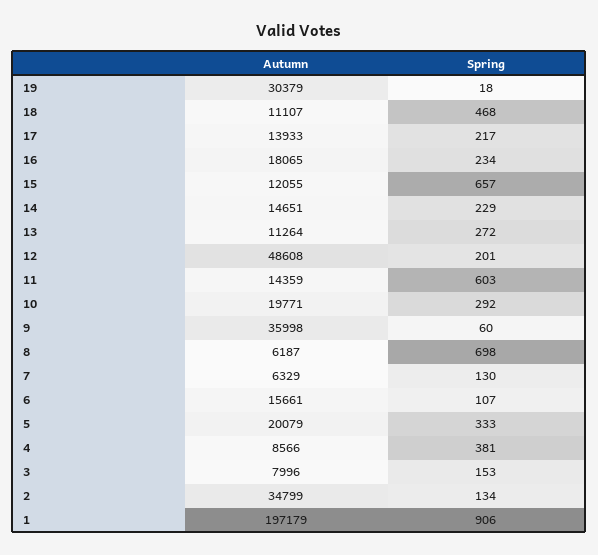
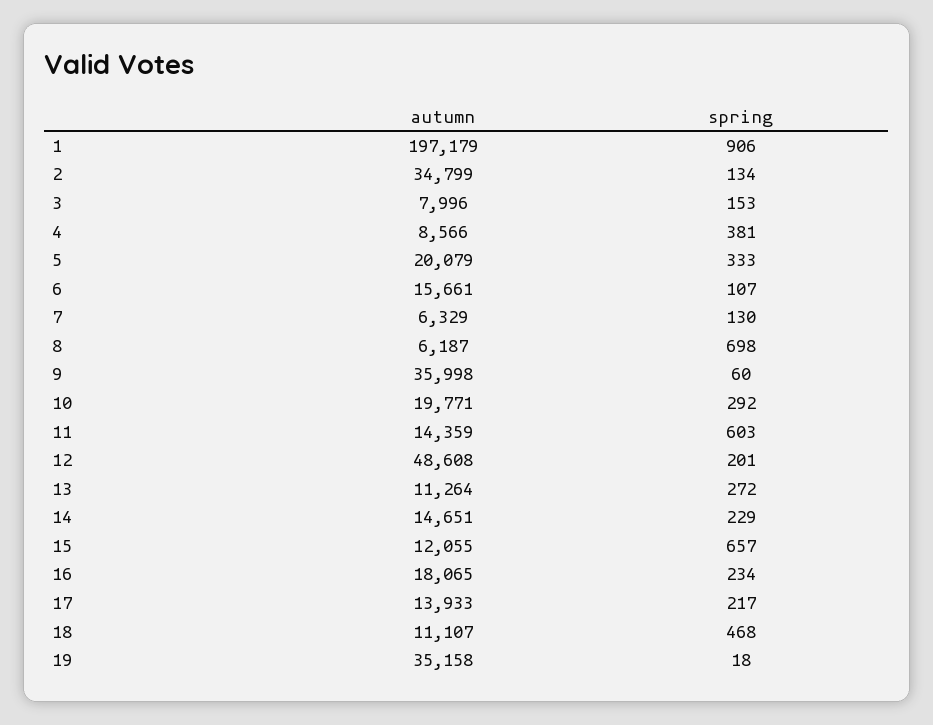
  {
    "Autumn": {
-     "19": 30379,
+     "19": 35158,
      "18": 11107,
      "17": 13933,
      "16": 18065,
      "15": 12055,
      "14": 14651,
      "13": 11264,
      "12": 48608,
      "11": 14359,
      "10": 19771,
      "9": 35998,
      "8": 6187,
      "7": 6329,
      "6": 15661,
      "5": 20079,
      "4": 8566,
      "3": 7996,
      "2": 34799,
      "1": 197179
    },
    "Spring": {
      "19": 18,
      "18": 468,
      "17": 217,
      "16": 234,
      "15": 657,
      "14": 229,
      "13": 272,
      "12": 201,
      "11": 603,
      "10": 292,
      "9": 60,
      "8": 698,
      "7": 130,
      "6": 107,
      "5": 333,
      "4": 381,
      "3": 153,
      "2": 134,
      "1": 906
    }
  }

